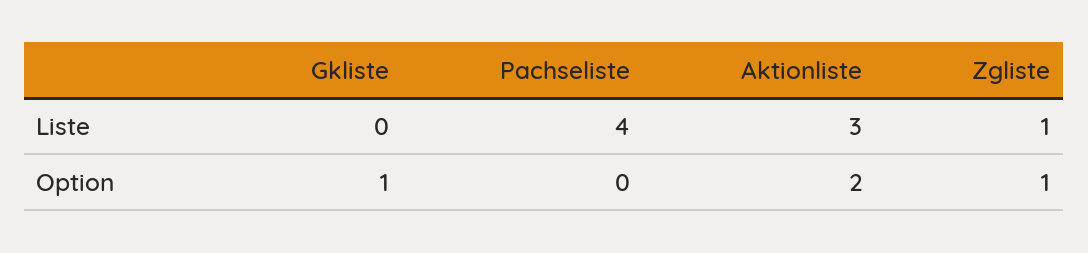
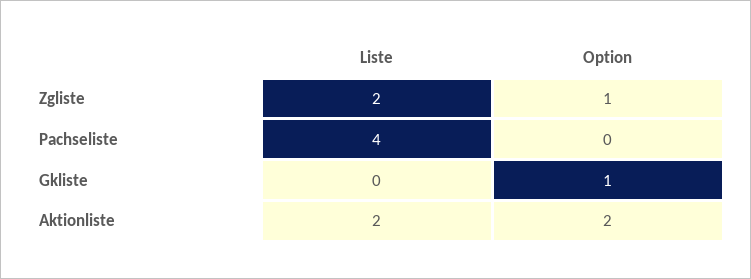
  {
    "Gkliste": {
      "Liste": 0,
      "Option": 1
    },
    "Pachseliste": {
      "Liste": 4,
      "Option": 0
    },
    "Aktionliste": {
-     "Liste": 3,
+     "Liste": 2,
      "Option": 2
    },
    "Zgliste": {
-     "Liste": 1,
+     "Liste": 2,
      "Option": 1
    }
  }

